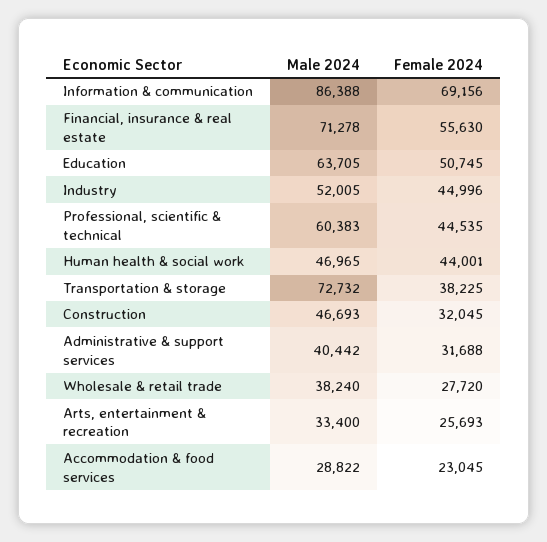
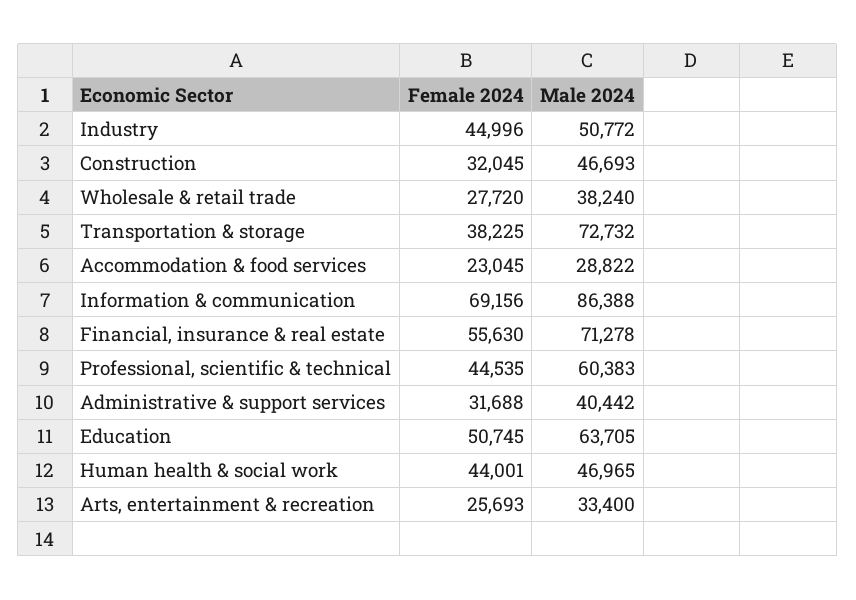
  {
    "Male 2024": {
      "Information & communication": 86388,
      "Financial, insurance & real estate": 71278,
      "Education": 63705,
-     "Industry": 52005,
+     "Industry": 50772,
      "Professional, scientific & technical": 60383,
      "Human health & social work": 46965,
      "Transportation & storage": 72732,
      "Construction": 46693,
      "Administrative & support services": 40442,
      "Wholesale & retail trade": 38240,
      "Arts, entertainment & recreation": 33400,
      "Accommodation & food services": 28822
    },
    "Female 2024": {
      "Information & communication": 69156,
      "Financial, insurance & real estate": 55630,
      "Education": 50745,
      "Industry": 44996,
      "Professional, scientific & technical": 44535,
      "Human health & social work": 44001,
      "Transportation & storage": 38225,
      "Construction": 32045,
      "Administrative & support services": 31688,
      "Wholesale & retail trade": 27720,
      "Arts, entertainment & recreation": 25693,
      "Accommodation & food services": 23045
    }
  }

